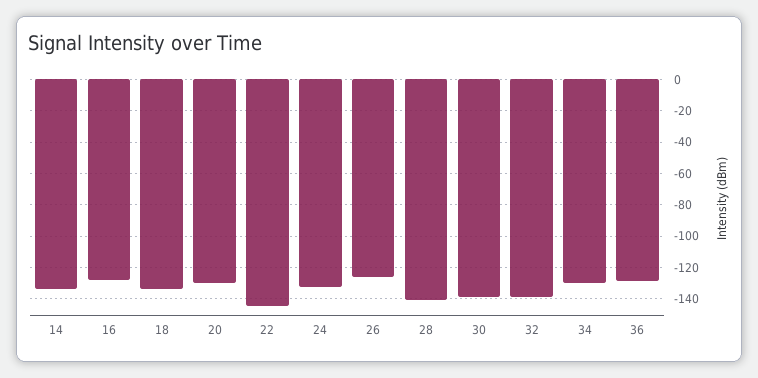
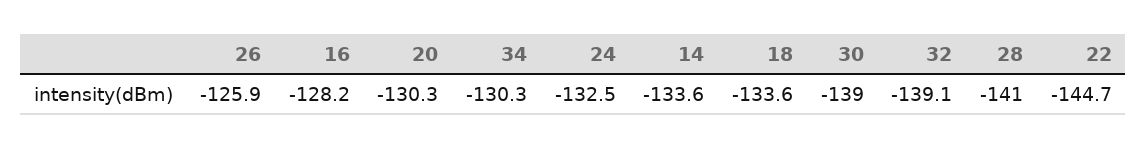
  {
    "14": -133.6,
    "16": -128.2,
    "18": -133.6,
    "20": -130.3,
    "22": -144.7,
    "24": -132.5,
    "26": -125.9,
    "28": -141,
    "30": -139,
    "32": -139.1,
-   "34": -130.3,
+   "34": -130.3
-   "36": -130
  }

